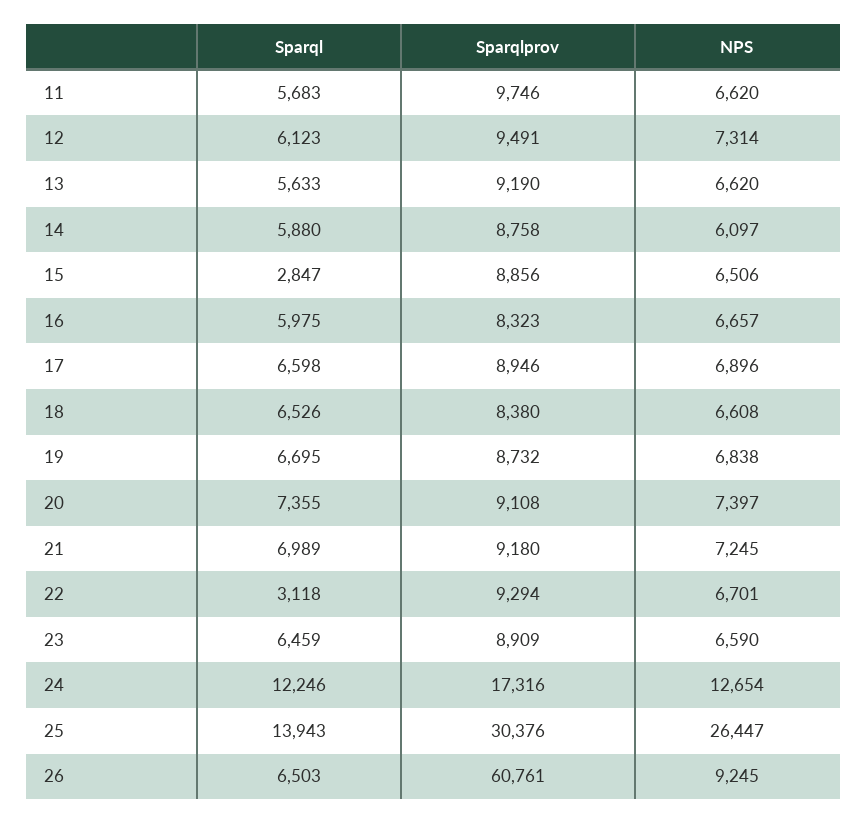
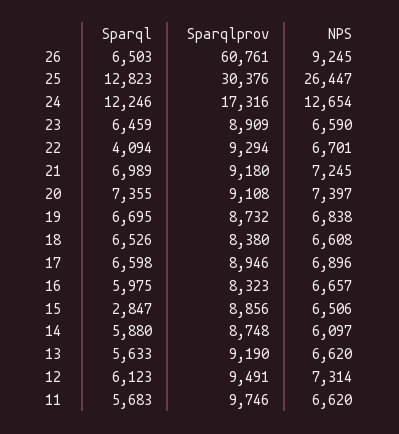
  {
    "Sparql": {
      "11": 5683,
      "12": 6123,
      "13": 5633,
      "14": 5880,
      "15": 2847,
      "16": 5975,
      "17": 6598,
      "18": 6526,
      "19": 6695,
      "20": 7355,
      "21": 6989,
-     "22": 3118,
+     "22": 4094,
      "23": 6459,
      "24": 12246,
-     "25": 13943,
+     "25": 12823,
      "26": 6503
    },
    "Sparqlprov": {
      "11": 9746,
      "12": 9491,
      "13": 9190,
-     "14": 8758,
+     "14": 8748,
      "15": 8856,
      "16": 8323,
      "17": 8946,
      "18": 8380,
      "19": 8732,
      "20": 9108,
      "21": 9180,
      "22": 9294,
      "23": 8909,
      "24": 17316,
      "25": 30376,
      "26": 60761
    },
    "NPS": {
      "11": 6620,
      "12": 7314,
      "13": 6620,
      "14": 6097,
      "15": 6506,
      "16": 6657,
      "17": 6896,
      "18": 6608,
      "19": 6838,
      "20": 7397,
      "21": 7245,
      "22": 6701,
      "23": 6590,
      "24": 12654,
      "25": 26447,
      "26": 9245
    }
  }

